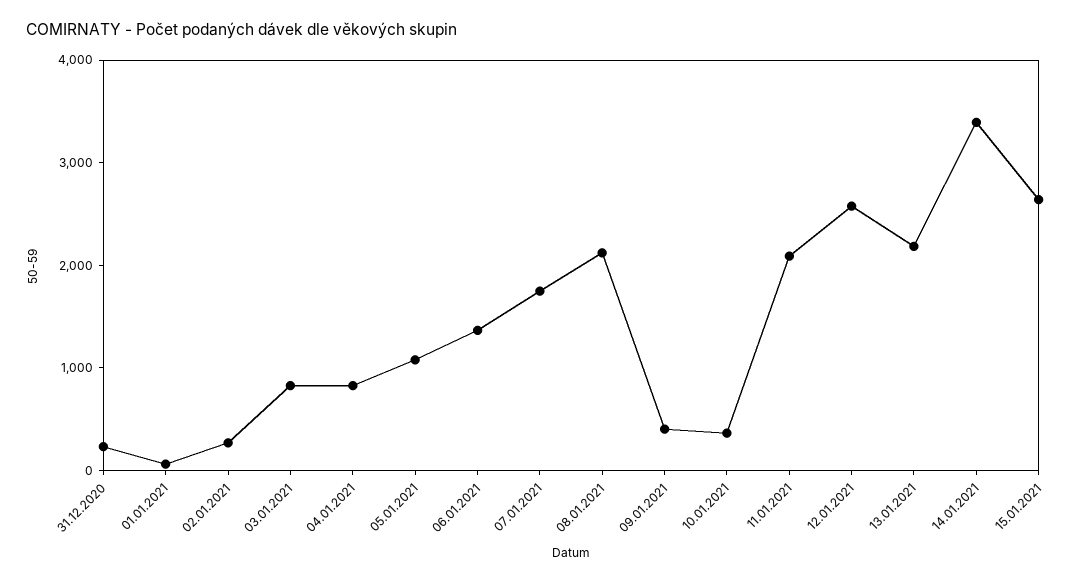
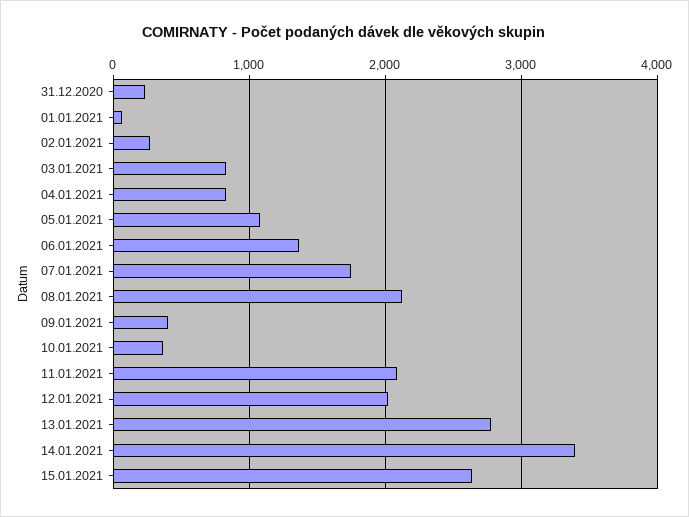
  {
    "31.12.2020": 200,
    "01.01.2021": 100,
    "02.01.2021": 300,
    "03.01.2021": 800,
    "04.01.2021": 800,
    "05.01.2021": 1100,
    "06.01.2021": 1400,
    "07.01.2021": 1700,
    "08.01.2021": 2100,
    "09.01.2021": 400,
    "10.01.2021": 400,
    "11.01.2021": 2100,
-   "12.01.2021": 2600,
+   "12.01.2021": 2000,
-   "13.01.2021": 2200,
+   "13.01.2021": 2800,
    "14.01.2021": 3400,
    "15.01.2021": 2600
  }

